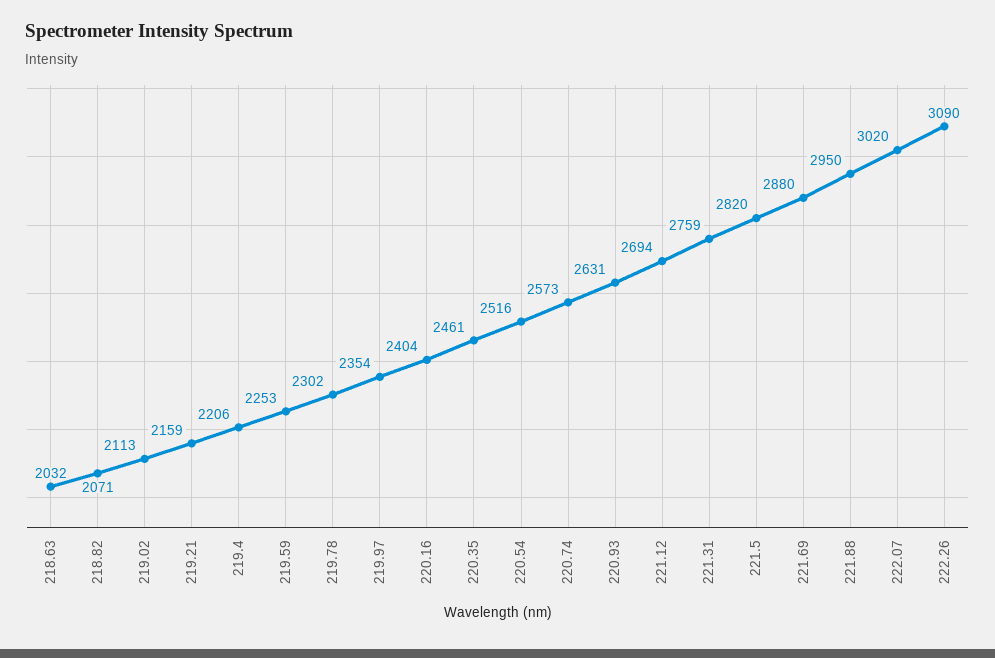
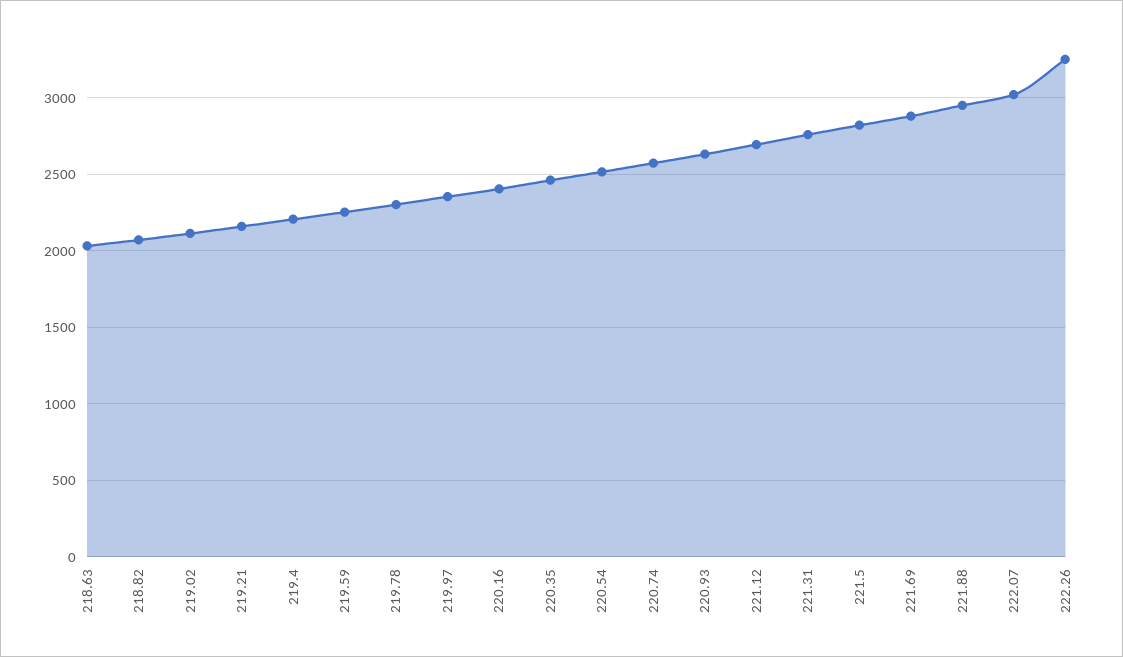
  {
    "218.63": 2032,
    "218.82": 2071,
    "219.02": 2113,
    "219.21": 2159,
    "219.4": 2206,
    "219.59": 2253,
    "219.78": 2302,
    "219.97": 2354,
    "220.16": 2404,
    "220.35": 2461,
    "220.54": 2516,
    "220.74": 2573,
    "220.93": 2631,
    "221.12": 2694,
    "221.31": 2759,
    "221.5": 2820,
    "221.69": 2880,
    "221.88": 2950,
    "222.07": 3020,
-   "222.26": 3090
+   "222.26": 3250
  }

